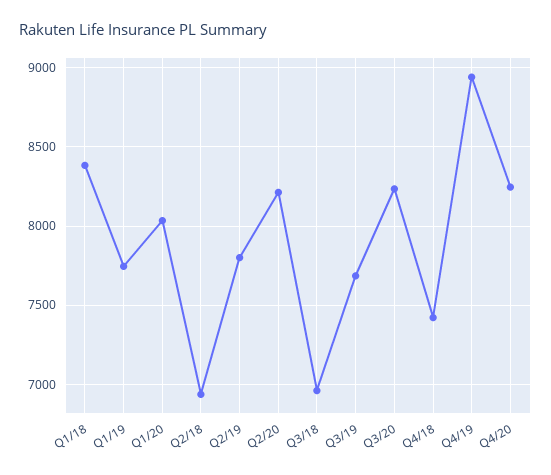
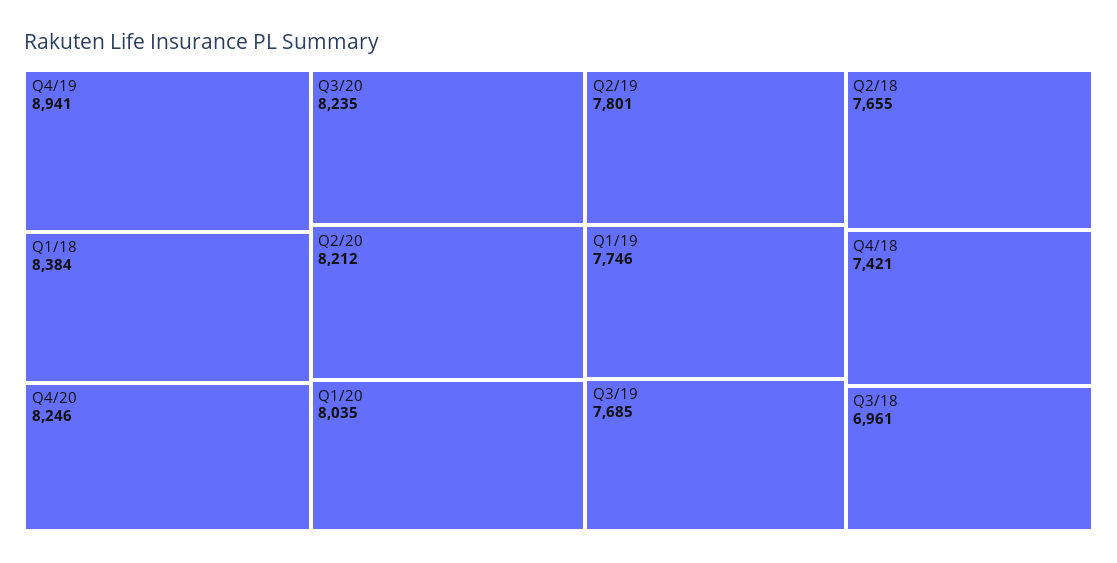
  {
    "Q1/18": 8384,
    "Q1/19": 7746,
    "Q1/20": 8035,
-   "Q2/18": 6950,
+   "Q2/18": 7655,
    "Q2/19": 7801,
    "Q2/20": 8212,
    "Q3/18": 6961,
    "Q3/19": 7685,
    "Q3/20": 8235,
    "Q4/18": 7421,
    "Q4/19": 8941,
    "Q4/20": 8246
  }

